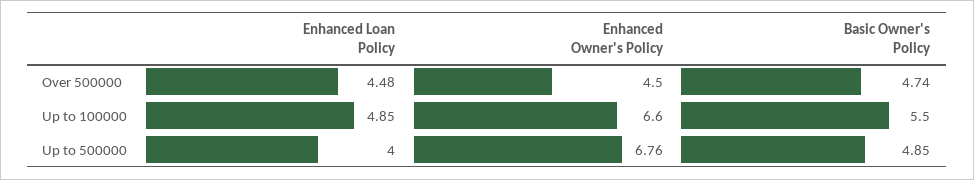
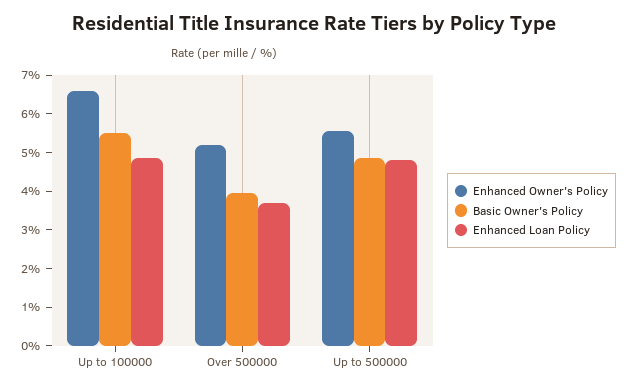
  {
    "Enhanced Loan Policy": {
-     "Over 500000": 4.48,
+     "Over 500000": 3.75,
      "Up to 100000": 4.85,
-     "Up to 500000": 4
+     "Up to 500000": 4.75
    },
    "Enhanced Owner's Policy": {
-     "Over 500000": 4.5,
+     "Over 500000": 5.25,
      "Up to 100000": 6.6,
-     "Up to 500000": 6.76
+     "Up to 500000": 5.5
    },
    "Basic Owner's Policy": {
-     "Over 500000": 4.74,
+     "Over 500000": 4,
      "Up to 100000": 5.5,
      "Up to 500000": 4.85
    }
  }

